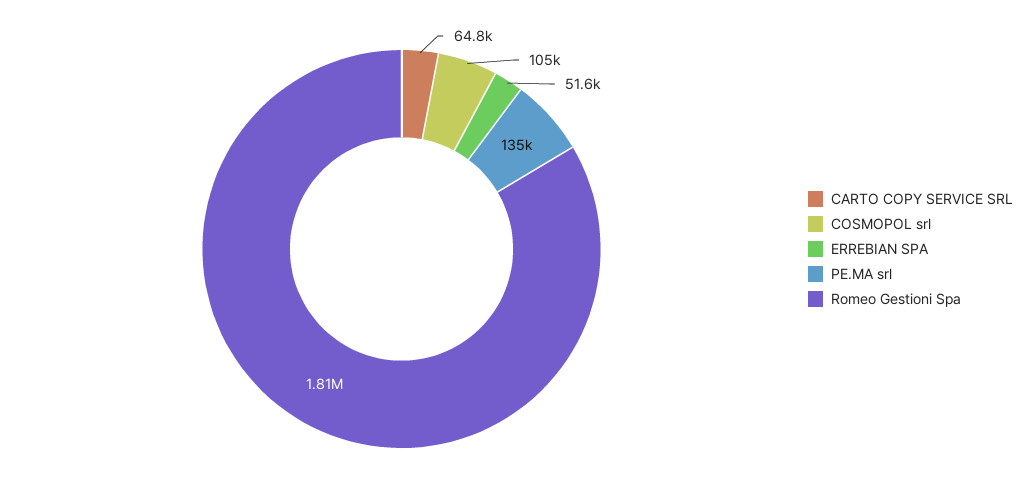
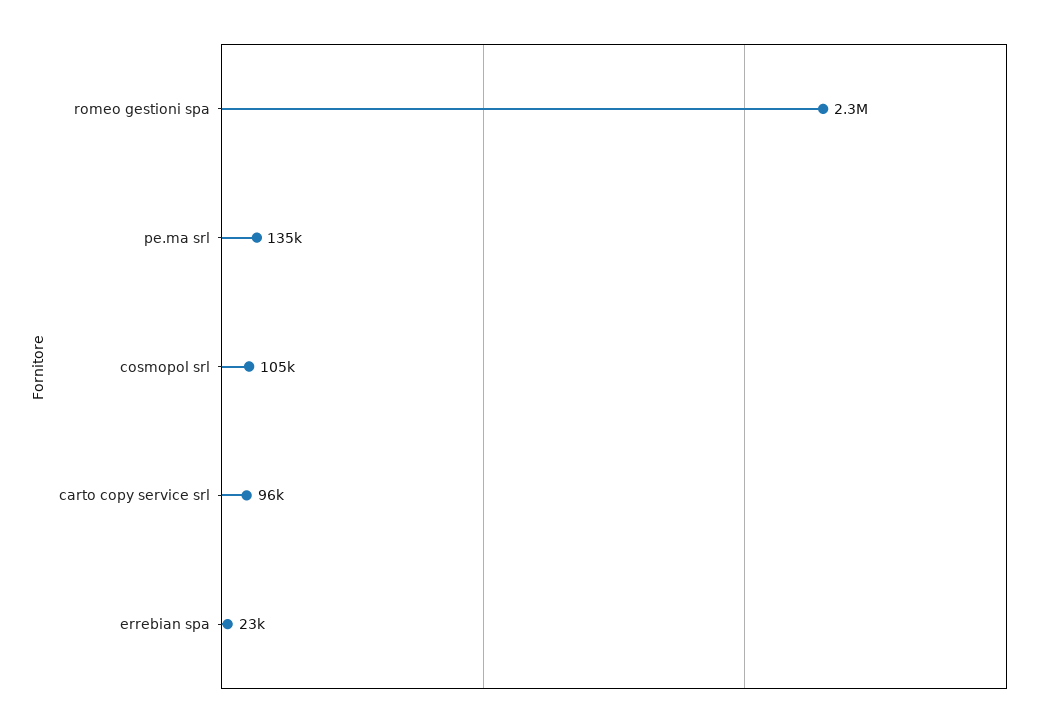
  {
-   "CARTO COPY SERVICE SRL": 64800,
+   "CARTO COPY SERVICE SRL": 96000,
    "COSMOPOL srl": 105000,
-   "ERREBIAN SPA": 51600,
+   "ERREBIAN SPA": 23000,
    "PE.MA srl": 135000,
-   "Romeo Gestioni Spa": 1810000
+   "Romeo Gestioni Spa": 2300000
  }

